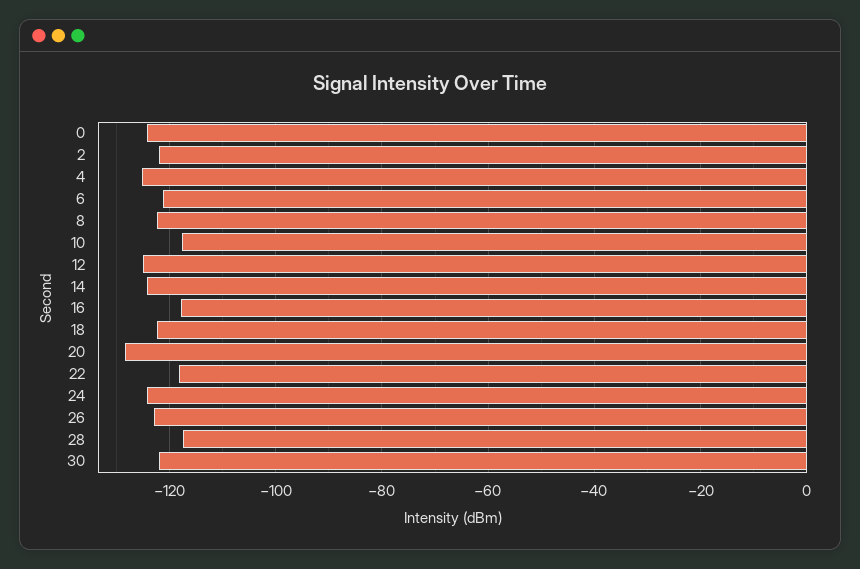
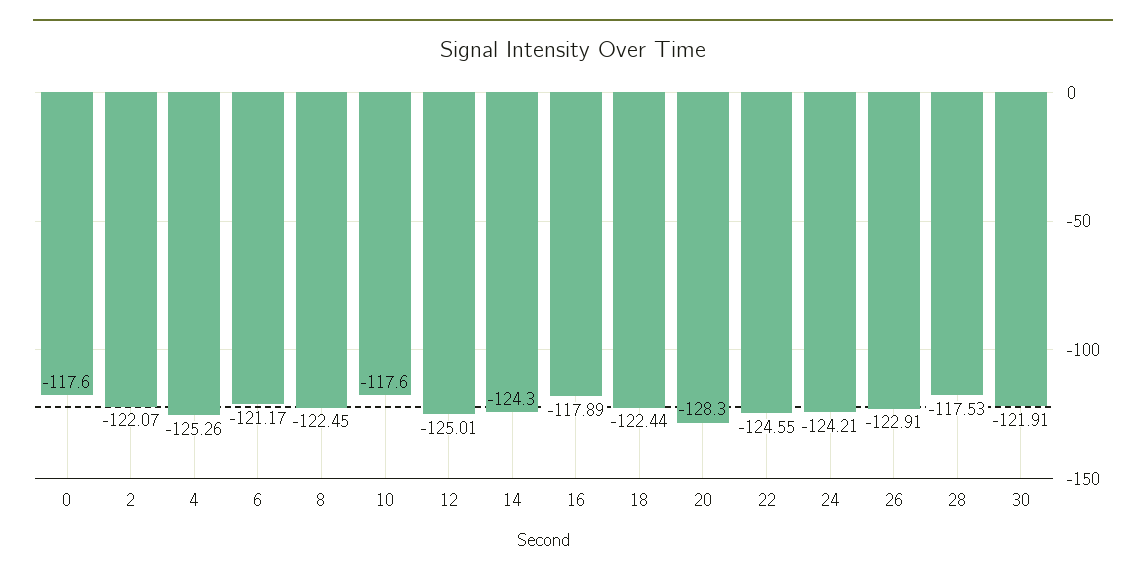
  {
-   "0": -124,
+   "0": -117.6,
    "2": -122.07,
    "4": -125.26,
    "6": -121.17,
    "8": -122.45,
    "10": -117.6,
    "12": -125.01,
    "14": -124.3,
    "16": -117.89,
    "18": -122.44,
    "20": -128.3,
-   "22": -118,
+   "22": -124.55,
    "24": -124.21,
    "26": -122.91,
    "28": -117.53,
    "30": -121.91
  }

